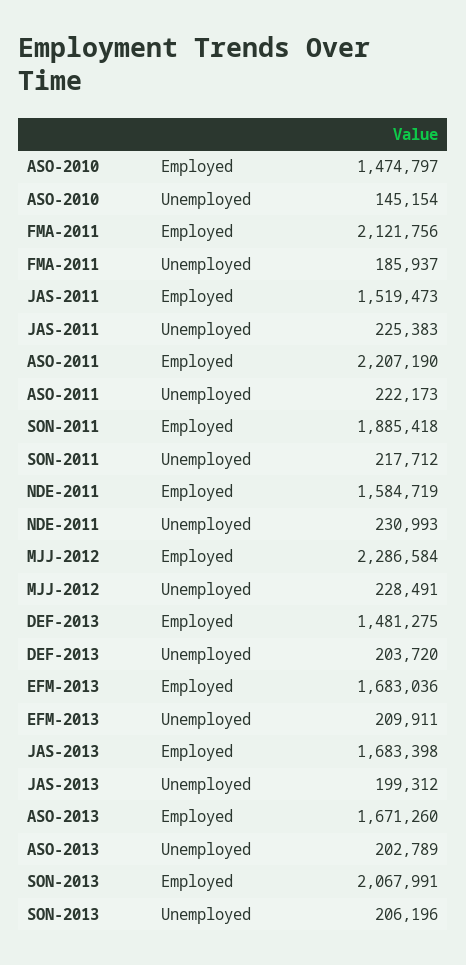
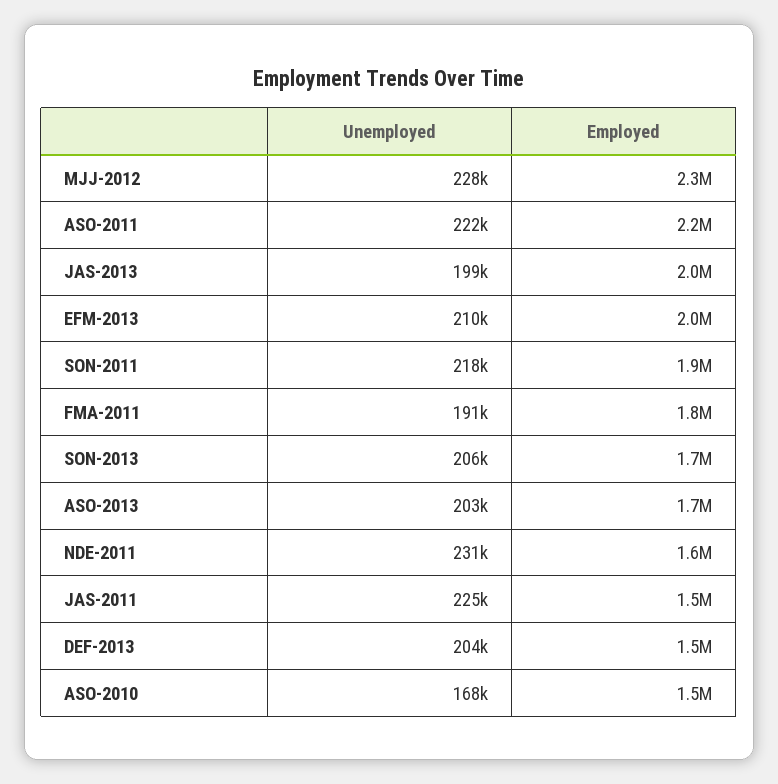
  {
    "ASO-2010": {
      "Employed": 1474797,
-     "Unemployed": 145154
+     "Unemployed": 168000
    },
    "FMA-2011": {
-     "Employed": 2121756,
+     "Employed": 1800000,
-     "Unemployed": 185937
+     "Unemployed": 191000
    },
    "JAS-2011": {
      "Employed": 1519473,
      "Unemployed": 225383
    },
    "ASO-2011": {
      "Employed": 2207190,
      "Unemployed": 222173
    },
    "SON-2011": {
      "Employed": 1885418,
      "Unemployed": 217712
    },
    "NDE-2011": {
      "Employed": 1584719,
      "Unemployed": 230993
    },
    "MJJ-2012": {
      "Employed": 2286584,
      "Unemployed": 228491
    },
    "DEF-2013": {
      "Employed": 1481275,
      "Unemployed": 203720
    },
    "EFM-2013": {
-     "Employed": 1683036,
+     "Employed": 2000000,
      "Unemployed": 209911
    },
    "JAS-2013": {
-     "Employed": 1683398,
+     "Employed": 2000000,
      "Unemployed": 199312
    },
    "ASO-2013": {
      "Employed": 1671260,
      "Unemployed": 202789
    },
    "SON-2013": {
-     "Employed": 2067991,
+     "Employed": 1700000,
      "Unemployed": 206196
    }
  }

